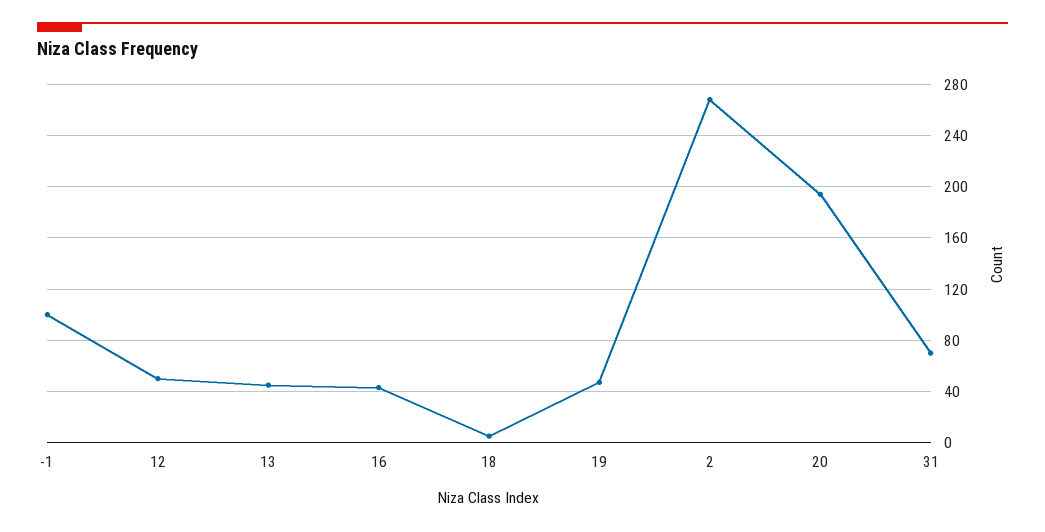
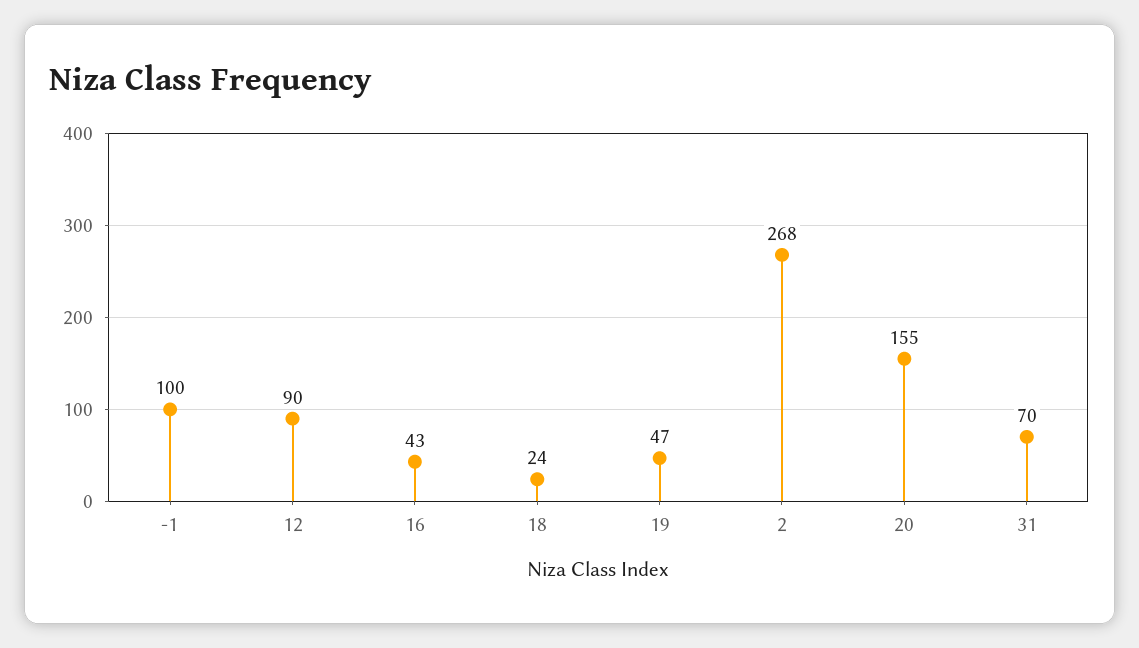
  {
    "-1": 100,
-   "12": 50,
+   "12": 90,
-   "13": 45,
    "16": 43,
-   "18": 5,
+   "18": 24,
    "19": 47,
    "2": 268,
-   "20": 195,
+   "20": 155,
    "31": 70
  }

